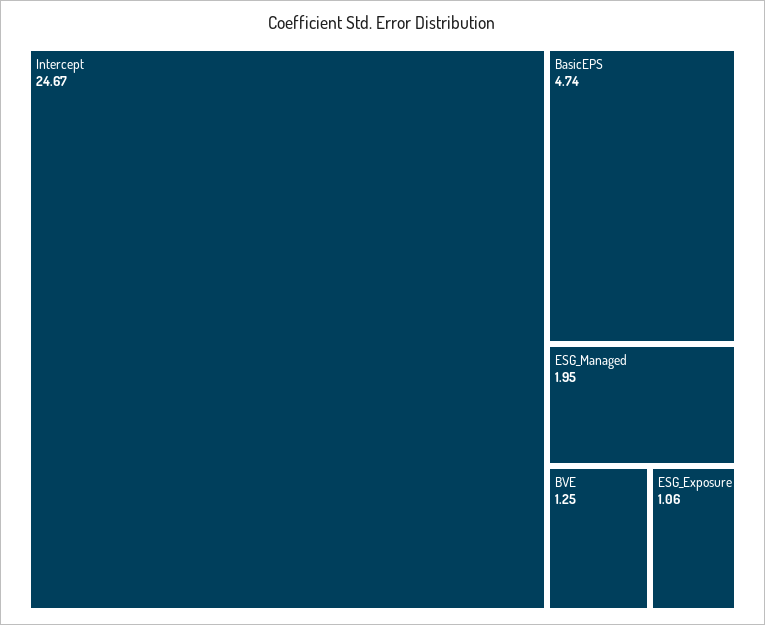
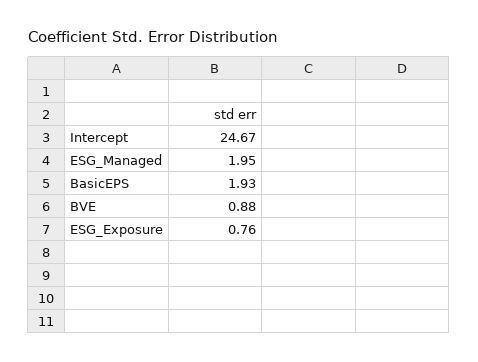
  {
    "Intercept": 24.67,
-   "BasicEPS": 4.74,
+   "BasicEPS": 1.93,
    "ESG_Managed": 1.95,
-   "BVE": 1.25,
+   "BVE": 0.88,
-   "ESG_Exposure": 1.06
+   "ESG_Exposure": 0.76
  }

